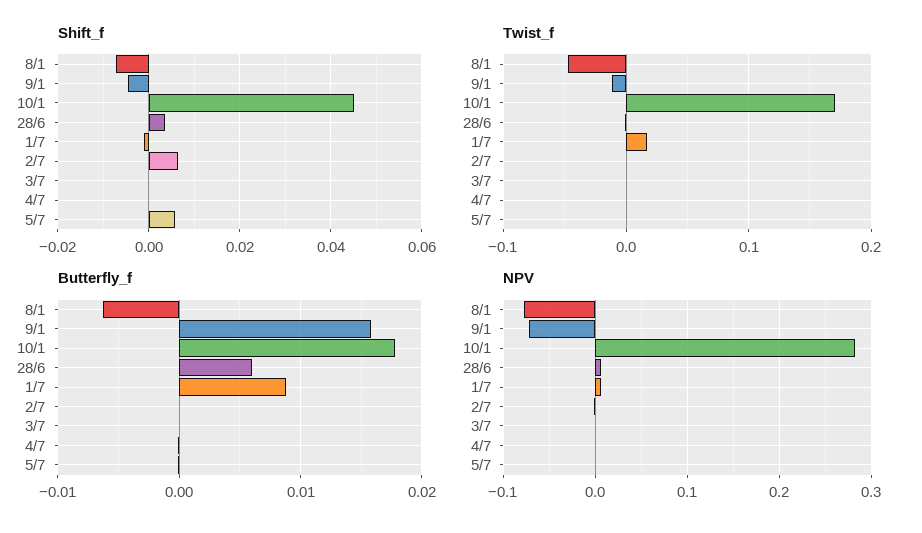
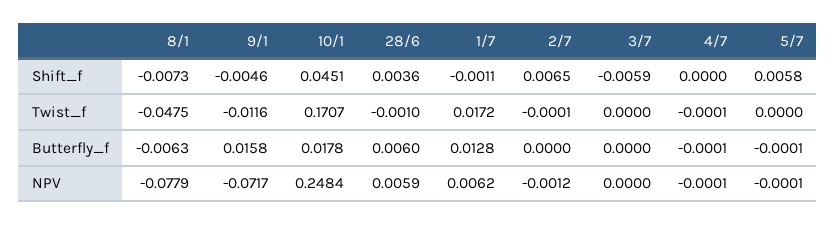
  {
    "Shift_f": {
      "8/1": -0.0073,
      "9/1": -0.0046,
      "10/1": 0.0451,
      "28/6": 0.0036,
      "1/7": -0.0011,
      "2/7": 0.0065,
-     "3/7": 0,
+     "3/7": -0.0059,
      "4/7": 0,
      "5/7": 0.0058
    },
    "Twist_f": {
      "8/1": -0.0475,
      "9/1": -0.0116,
      "10/1": 0.1707,
      "28/6": -0.001,
      "1/7": 0.0172,
      "2/7": -0.0001,
      "3/7": 0,
      "4/7": -0.0001,
      "5/7": 0
    },
    "Butterfly_f": {
      "8/1": -0.0063,
      "9/1": 0.0158,
      "10/1": 0.0178,
      "28/6": 0.006,
-     "1/7": 0.009,
+     "1/7": 0.0128,
      "2/7": 0,
      "3/7": 0,
      "4/7": -0.0001,
      "5/7": -0.0001
    },
    "NPV": {
      "8/1": -0.0779,
      "9/1": -0.0717,
-     "10/1": 0.28,
+     "10/1": 0.2484,
      "28/6": 0.0059,
      "1/7": 0.0062,
      "2/7": -0.0012,
      "3/7": 0,
      "4/7": -0.0001,
      "5/7": -0.0001
    }
  }

